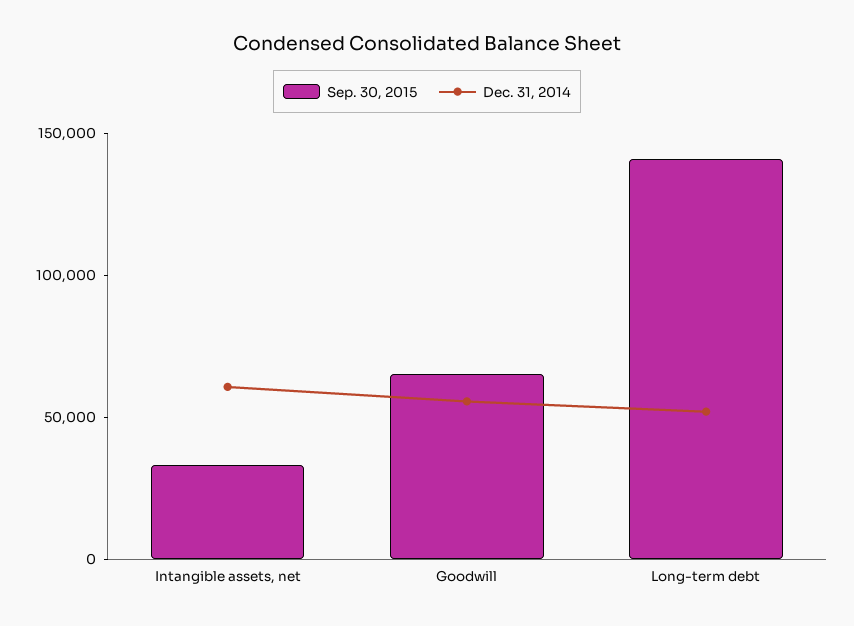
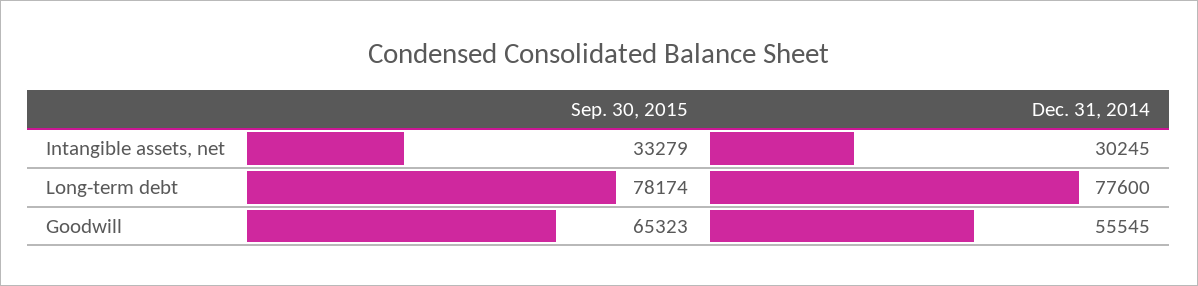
  {
    "Sep. 30, 2015": {
      "Intangible assets, net": 33279,
      "Goodwill": 65323,
-     "Long-term debt": 140000
+     "Long-term debt": 78174
    },
    "Dec. 31, 2014": {
-     "Intangible assets, net": 60000,
+     "Intangible assets, net": 30245,
      "Goodwill": 55545,
-     "Long-term debt": 50000
+     "Long-term debt": 77600
    }
  }

